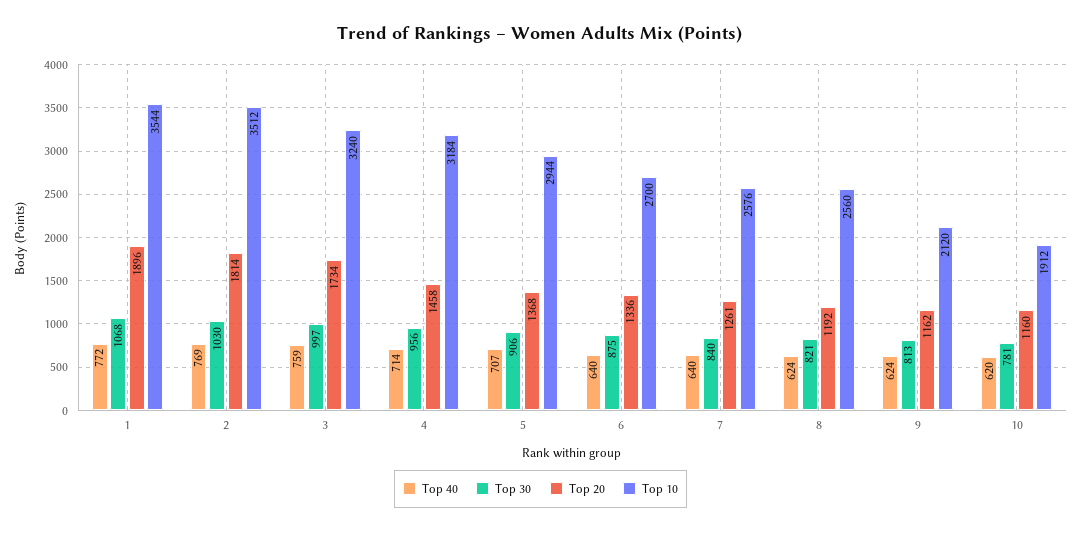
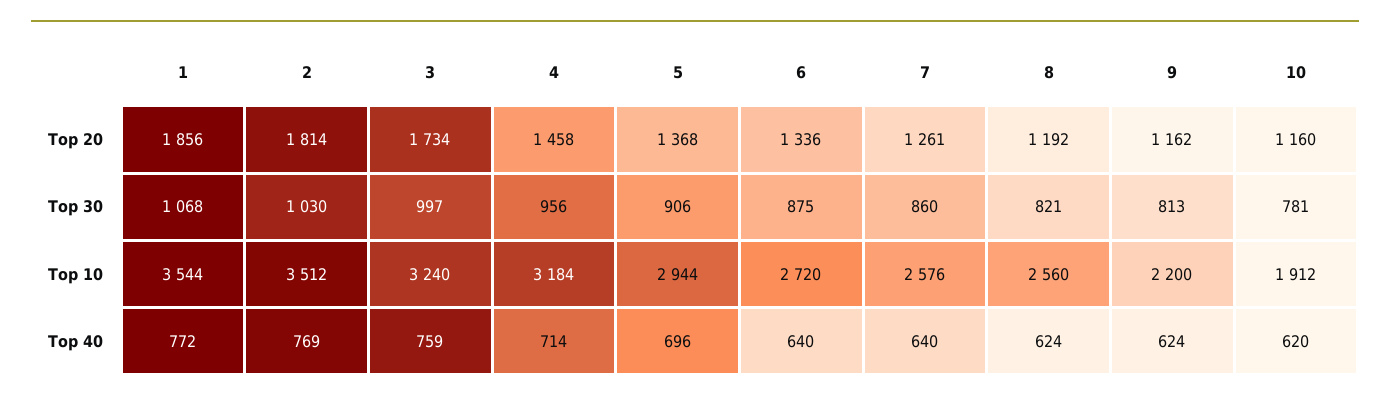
  {
    "Top 40": {
      "1": 772,
      "2": 769,
      "3": 759,
      "4": 714,
-     "5": 707,
+     "5": 696,
      "6": 640,
      "7": 640,
      "8": 624,
      "9": 624,
      "10": 620
    },
    "Top 30": {
      "1": 1068,
      "2": 1030,
      "3": 997,
      "4": 956,
      "5": 906,
      "6": 875,
-     "7": 840,
+     "7": 860,
      "8": 821,
      "9": 813,
      "10": 781
    },
    "Top 20": {
-     "1": 1896,
+     "1": 1856,
      "2": 1814,
      "3": 1734,
      "4": 1458,
      "5": 1368,
      "6": 1336,
      "7": 1261,
      "8": 1192,
      "9": 1162,
      "10": 1160
    },
    "Top 10": {
      "1": 3544,
      "2": 3512,
      "3": 3240,
      "4": 3184,
      "5": 2944,
-     "6": 2700,
+     "6": 2720,
      "7": 2576,
      "8": 2560,
-     "9": 2120,
+     "9": 2200,
      "10": 1912
    }
  }

